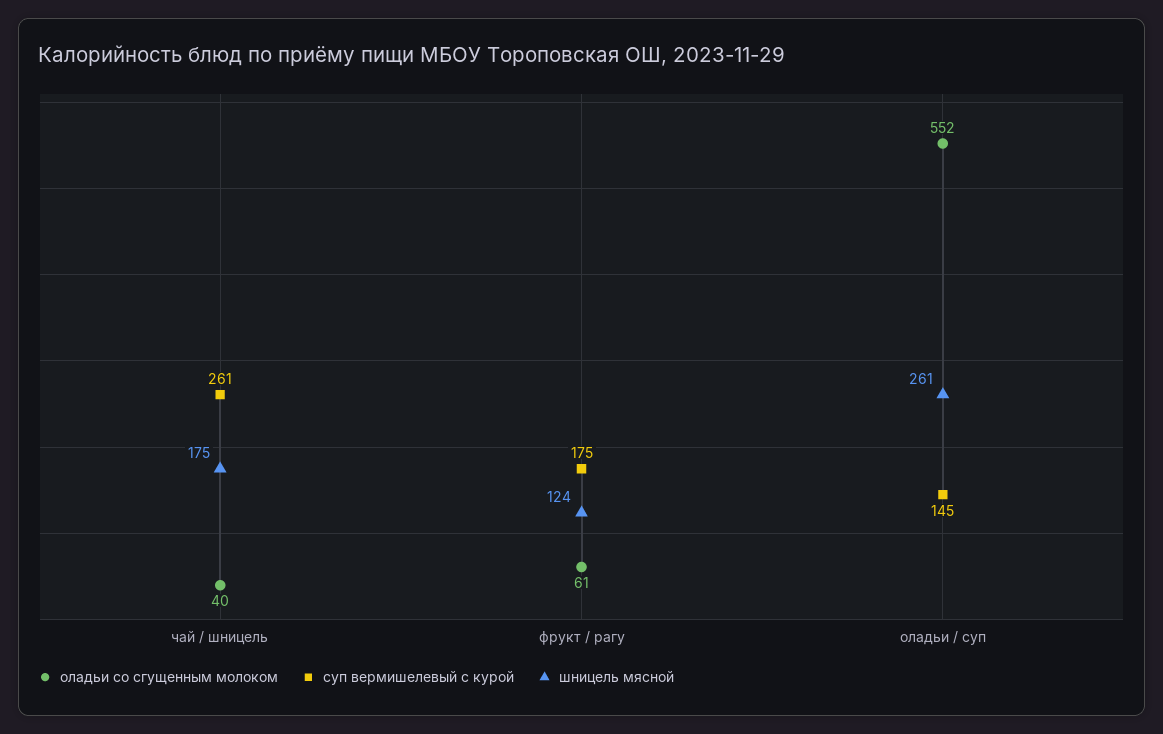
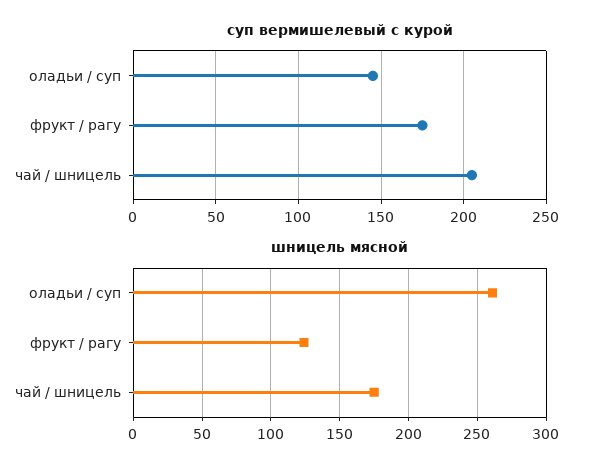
  {
-   "оладьи со сгущенным молоком": {
-     "чай / шницель": 40,
-     "фрукт / рагу": 61,
-     "оладьи / суп": 552
-   },
    "суп вермишелевый с курой": {
-     "чай / шницель": 261,
+     "чай / шницель": 205,
      "фрукт / рагу": 175,
      "оладьи / суп": 145
    },
    "шницель мясной": {
      "чай / шницель": 175,
      "фрукт / рагу": 124,
      "оладьи / суп": 261
    }
  }

